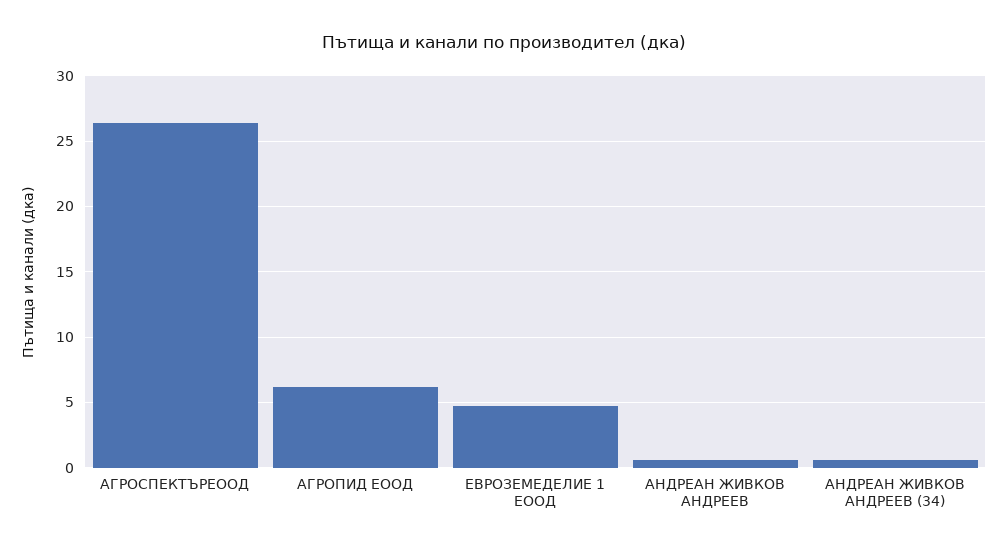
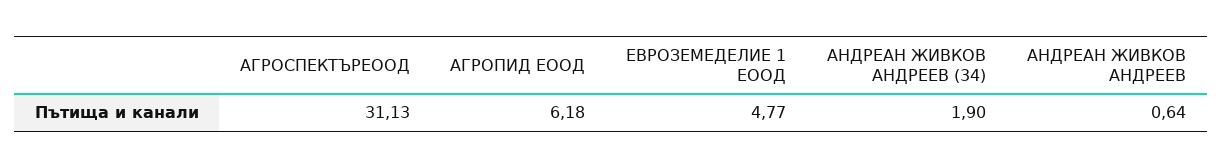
  {
-   "АГРОСПЕКТЪРЕООД": 26.5,
+   "АГРОСПЕКТЪРЕООД": 31.13,
    "АГРОПИД ЕООД": 6.18,
    "ЕВРОЗЕМЕДЕЛИЕ 1 ЕООД": 4.77,
    "АНДРЕАН ЖИВКОВ АНДРЕЕВ": 0.64,
-   "АНДРЕАН ЖИВКОВ АНДРЕЕВ (34)": 0.5
+   "АНДРЕАН ЖИВКОВ АНДРЕЕВ (34)": 1.9
  }

